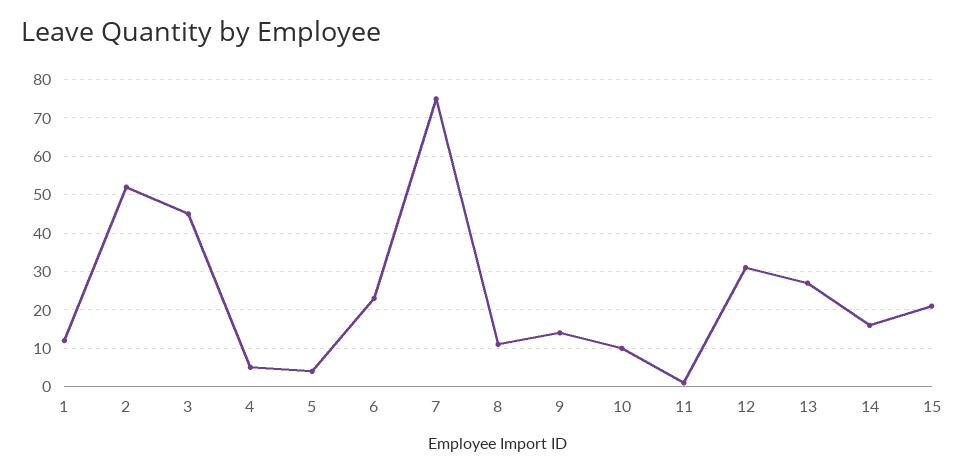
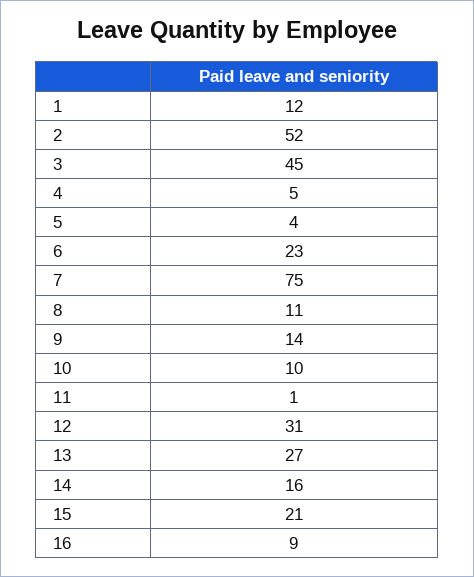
  {
    "1": 12,
    "2": 52,
    "3": 45,
    "4": 5,
    "5": 4,
    "6": 23,
    "7": 75,
    "8": 11,
    "9": 14,
    "10": 10,
    "11": 1,
    "12": 31,
    "13": 27,
    "14": 16,
-   "15": 21
+   "15": 21,
+   "16": 9
  }

